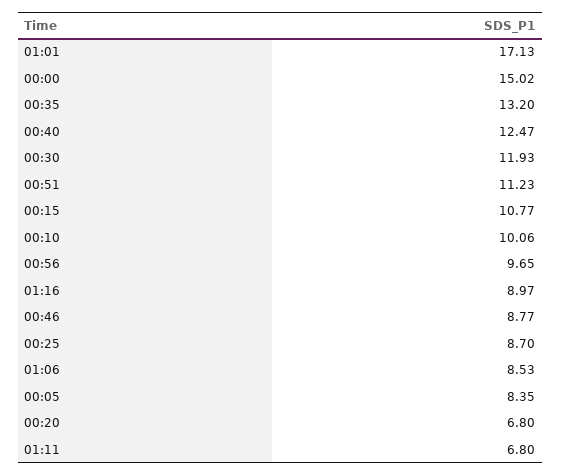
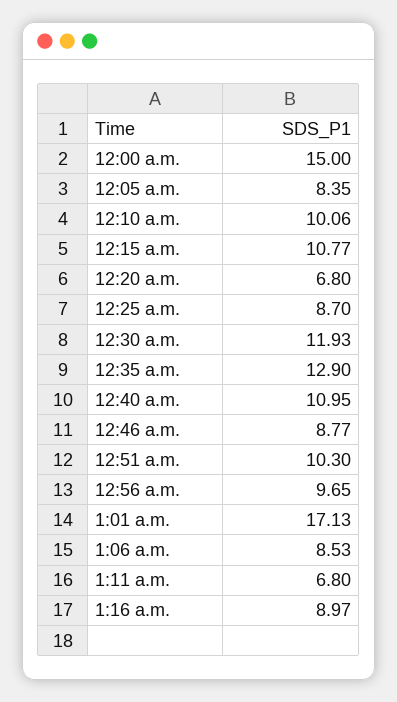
  {
    "01:01": 17.13,
-   "00:00": 15.02,
+   "00:00": 15,
-   "00:35": 13.2,
+   "00:35": 12.9,
-   "00:40": 12.47,
+   "00:40": 10.95,
    "00:30": 11.93,
-   "00:51": 11.23,
+   "00:51": 10.3,
    "00:15": 10.77,
    "00:10": 10.06,
    "00:56": 9.65,
    "01:16": 8.97,
    "00:46": 8.77,
    "00:25": 8.7,
    "01:06": 8.53,
    "00:05": 8.35,
    "00:20": 6.8,
    "01:11": 6.8
  }

